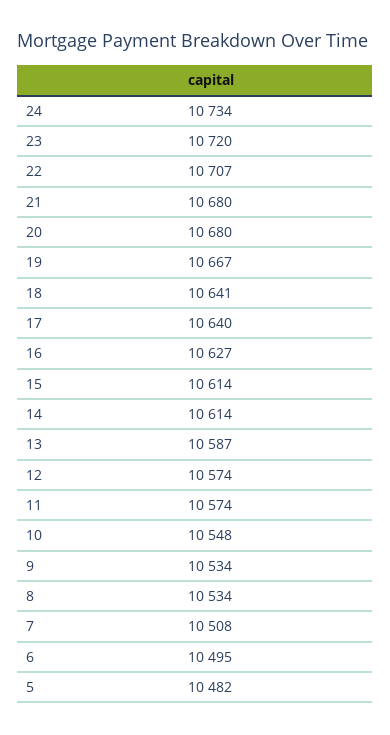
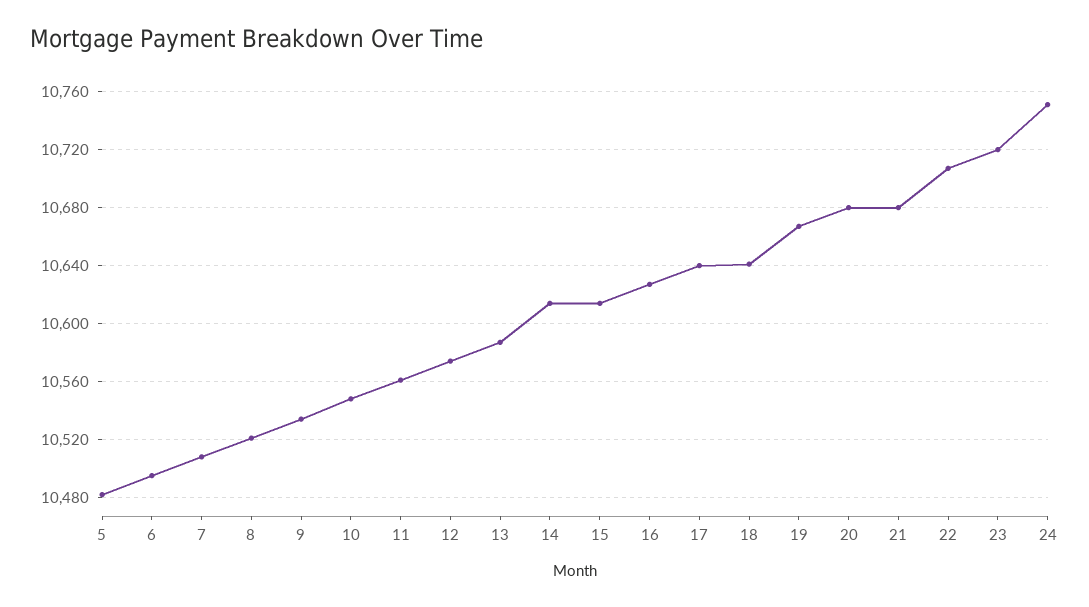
  {
-   "24": 10734,
+   "24": 10750,
    "23": 10720,
    "22": 10707,
    "21": 10680,
    "20": 10680,
    "19": 10667,
    "18": 10641,
    "17": 10640,
    "16": 10627,
    "15": 10614,
    "14": 10614,
    "13": 10587,
    "12": 10574,
-   "11": 10574,
+   "11": 10560,
    "10": 10548,
    "9": 10534,
-   "8": 10534,
+   "8": 10520,
    "7": 10508,
    "6": 10495,
    "5": 10482
  }

